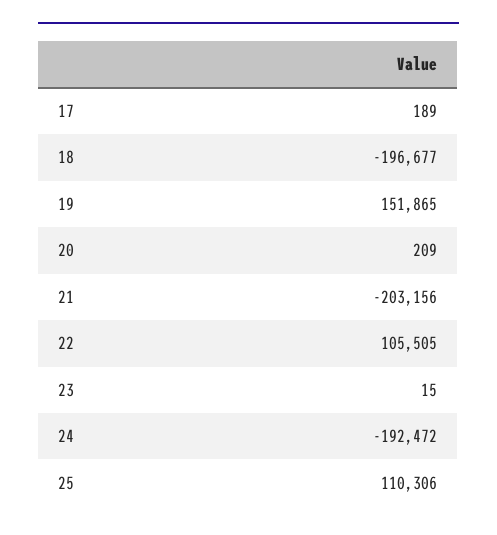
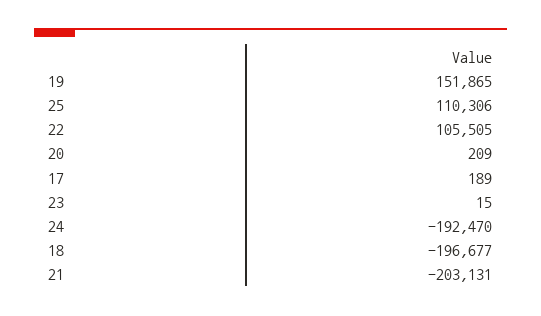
  {
    "17": 189,
    "18": -196677,
    "19": 151865,
    "20": 209,
-   "21": -203156,
+   "21": -203131,
    "22": 105505,
    "23": 15,
-   "24": -192472,
+   "24": -192470,
    "25": 110306
  }

